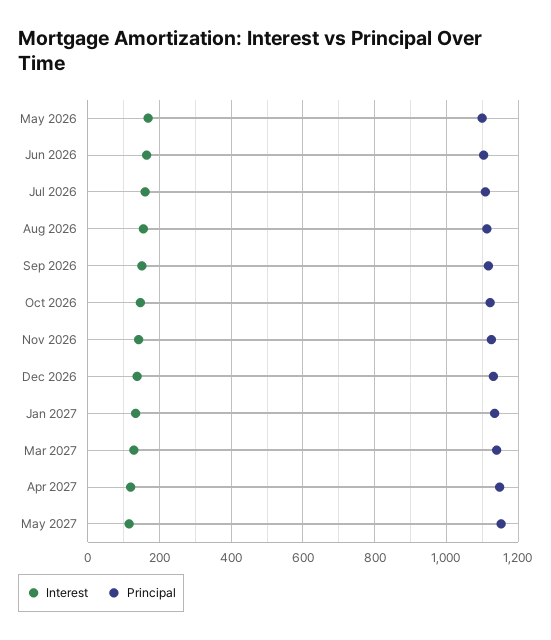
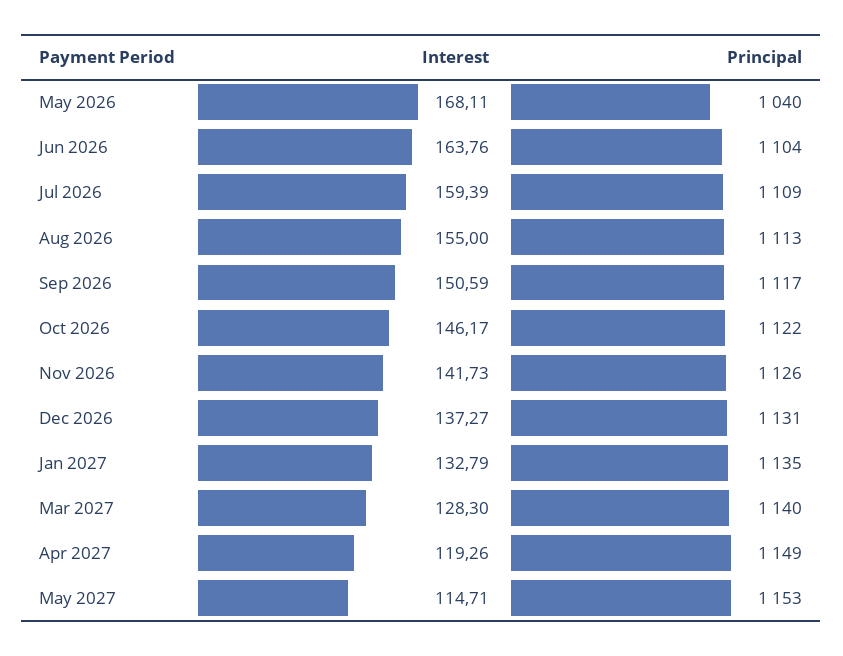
  {
    "Interest": {
      "May 2026": 168.11,
      "Jun 2026": 163.76,
      "Jul 2026": 159.39,
      "Aug 2026": 155,
      "Sep 2026": 150.59,
      "Oct 2026": 146.17,
      "Nov 2026": 141.73,
      "Dec 2026": 137.27,
      "Jan 2027": 132.79,
      "Mar 2027": 128.3,
      "Apr 2027": 119.26,
      "May 2027": 114.71
    },
    "Principal": {
-     "May 2026": 1100,
+     "May 2026": 1040,
      "Jun 2026": 1104,
      "Jul 2026": 1109,
      "Aug 2026": 1113,
      "Sep 2026": 1117,
      "Oct 2026": 1122,
      "Nov 2026": 1126,
      "Dec 2026": 1131,
      "Jan 2027": 1135,
      "Mar 2027": 1140,
      "Apr 2027": 1149,
      "May 2027": 1153
    }
  }

